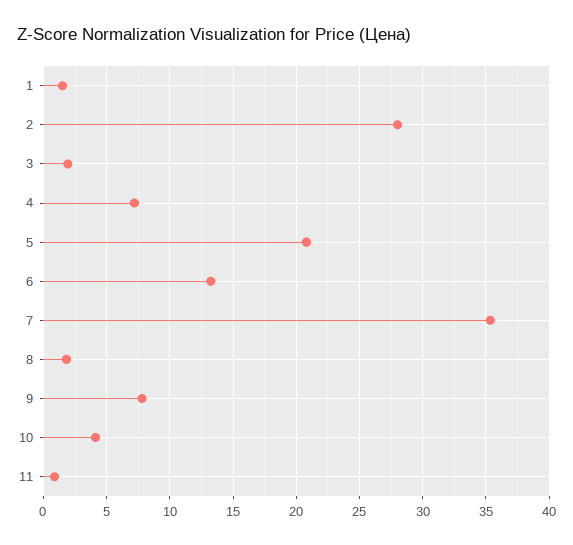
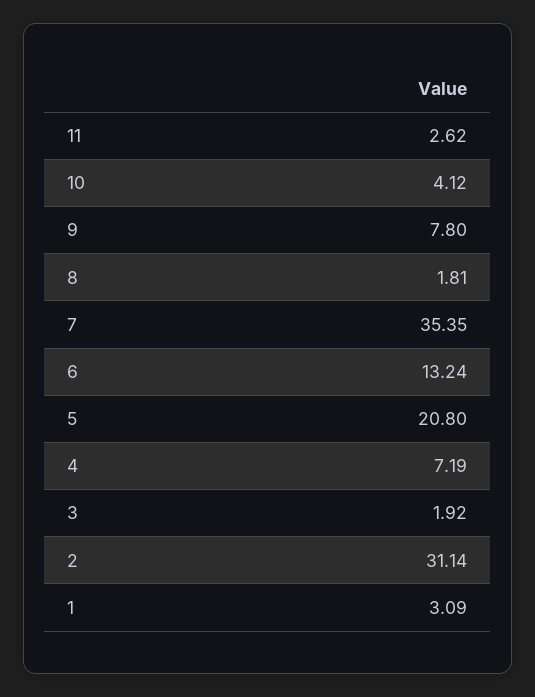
  {
-   "1": 1.5,
+   "1": 3.09,
-   "2": 28,
+   "2": 31.14,
    "3": 1.92,
    "4": 7.19,
    "5": 20.8,
    "6": 13.24,
    "7": 35.35,
    "8": 1.81,
    "9": 7.8,
    "10": 4.12,
-   "11": 1
+   "11": 2.62
  }

